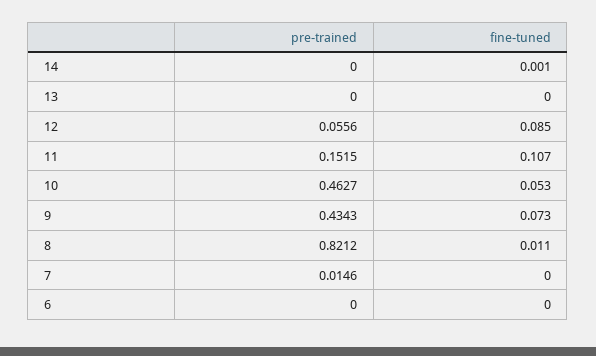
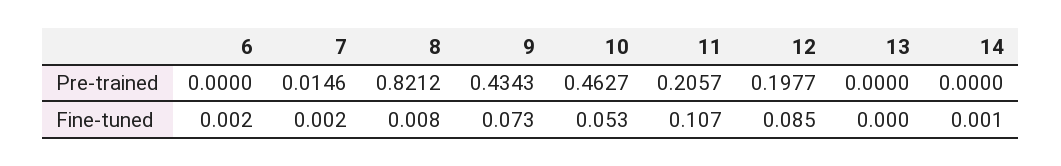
  {
    "pre-trained": {
      "14": 0,
      "13": 0,
-     "12": 0.0556,
+     "12": 0.1977,
-     "11": 0.1515,
+     "11": 0.2057,
      "10": 0.4627,
      "9": 0.4343,
      "8": 0.8212,
      "7": 0.0146,
      "6": 0
    },
    "fine-tuned": {
      "14": 0.001,
      "13": 0,
      "12": 0.085,
      "11": 0.107,
      "10": 0.053,
      "9": 0.073,
-     "8": 0.011,
+     "8": 0.008,
-     "7": 0,
+     "7": 0.002,
-     "6": 0
+     "6": 0.002
    }
  }

